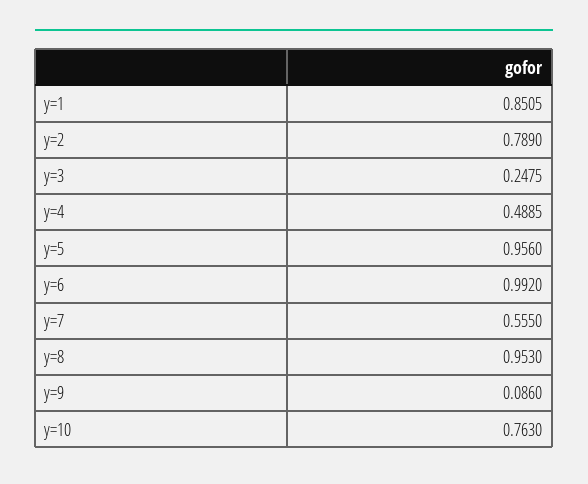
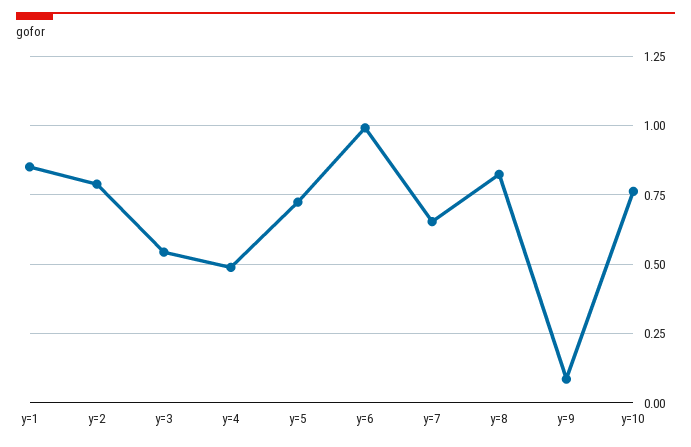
  {
    "y=1": 0.8505,
    "y=2": 0.789,
-   "y=3": 0.2475,
+   "y=3": 0.55,
    "y=4": 0.4885,
-   "y=5": 0.956,
+   "y=5": 0.725,
    "y=6": 0.992,
-   "y=7": 0.555,
+   "y=7": 0.65,
-   "y=8": 0.953,
+   "y=8": 0.825,
    "y=9": 0.086,
    "y=10": 0.763
  }

